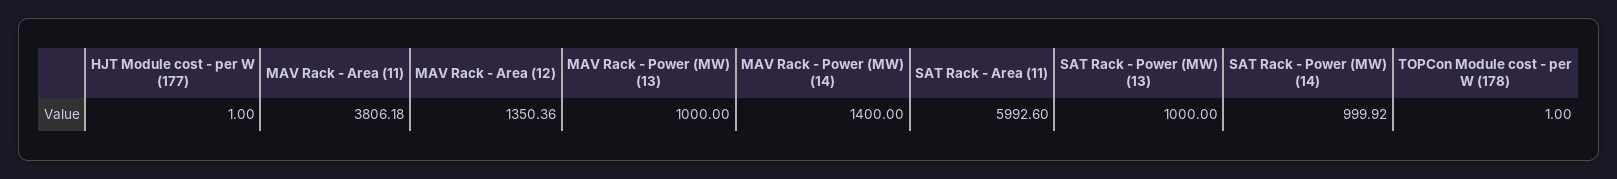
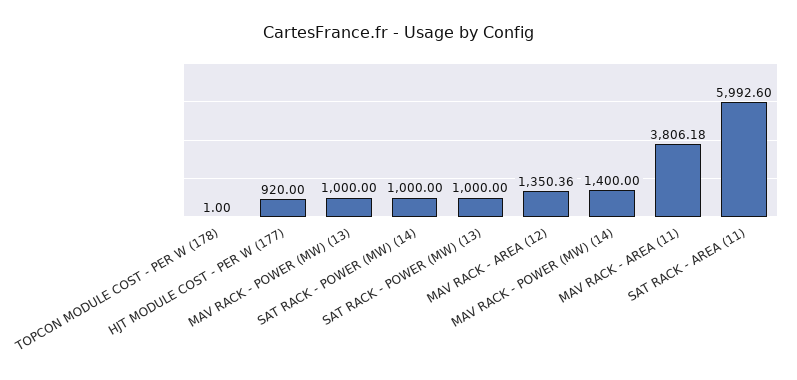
  {
-   "HJT Module cost - per W (177)": 1,
+   "HJT Module cost - per W (177)": 920,
    "MAV Rack - Area (11)": 3806.18,
    "MAV Rack - Area (12)": 1350.36,
    "MAV Rack - Power (MW) (13)": 1000,
    "MAV Rack - Power (MW) (14)": 1400,
    "SAT Rack - Area (11)": 5992.6,
    "SAT Rack - Power (MW) (13)": 1000,
-   "SAT Rack - Power (MW) (14)": 999.92,
+   "SAT Rack - Power (MW) (14)": 1000,
    "TOPCon Module cost - per W (178)": 1
  }

